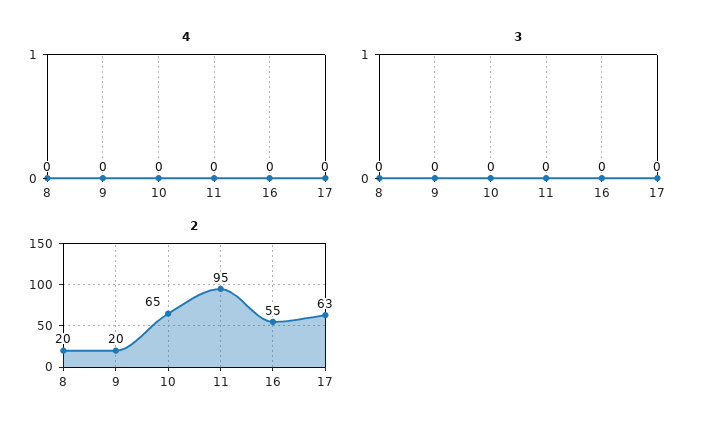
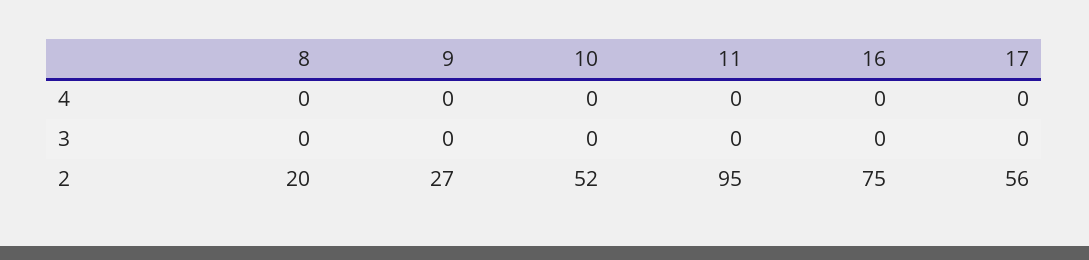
  {
    "4": {
      "8": 0,
      "9": 0,
      "10": 0,
      "11": 0,
      "16": 0,
      "17": 0
    },
    "3": {
      "8": 0,
      "9": 0,
      "10": 0,
      "11": 0,
      "16": 0,
      "17": 0
    },
    "2": {
      "8": 20,
-     "9": 20,
+     "9": 27,
-     "10": 65,
+     "10": 52,
      "11": 95,
-     "16": 55,
+     "16": 75,
-     "17": 63
+     "17": 56
    }
  }

